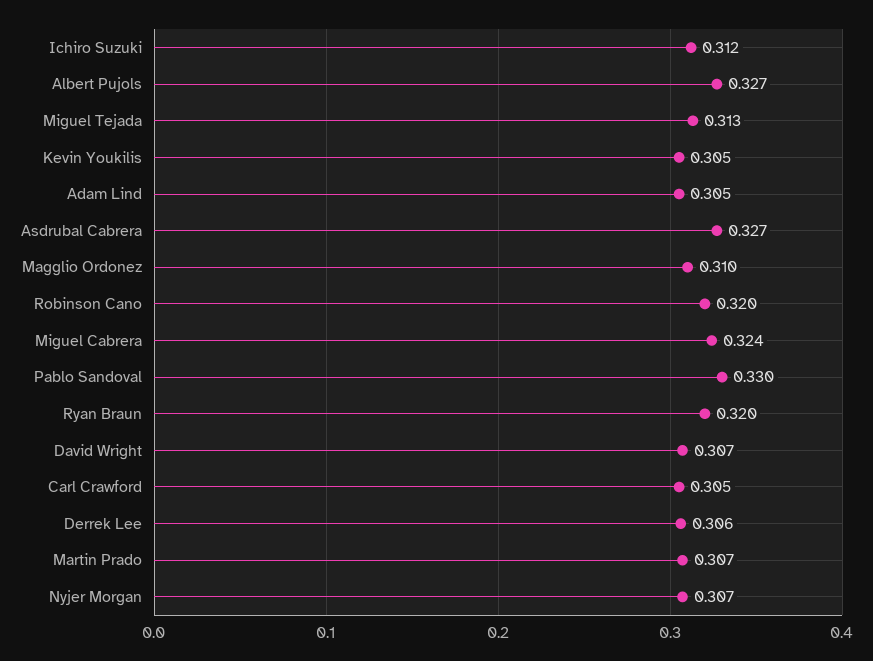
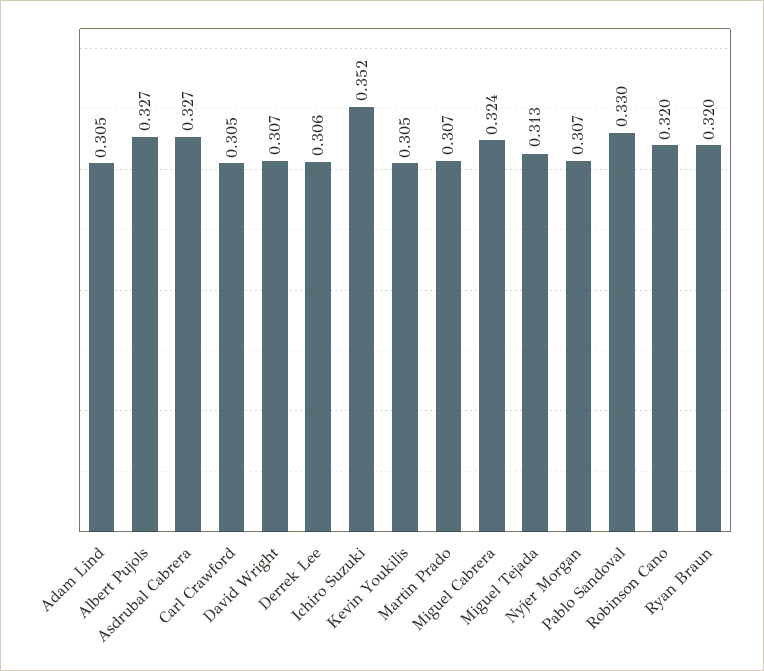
  {
-   "Ichiro Suzuki": 0.312,
+   "Ichiro Suzuki": 0.352,
    "Albert Pujols": 0.327,
    "Miguel Tejada": 0.313,
    "Kevin Youkilis": 0.305,
    "Adam Lind": 0.305,
    "Asdrubal Cabrera": 0.327,
-   "Magglio Ordonez": 0.31,
    "Robinson Cano": 0.32,
    "Miguel Cabrera": 0.324,
    "Pablo Sandoval": 0.33,
    "Ryan Braun": 0.32,
    "David Wright": 0.307,
    "Carl Crawford": 0.305,
    "Derrek Lee": 0.306,
    "Martin Prado": 0.307,
    "Nyjer Morgan": 0.307
  }

